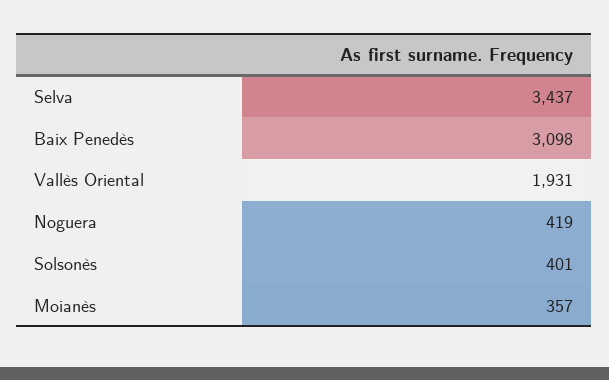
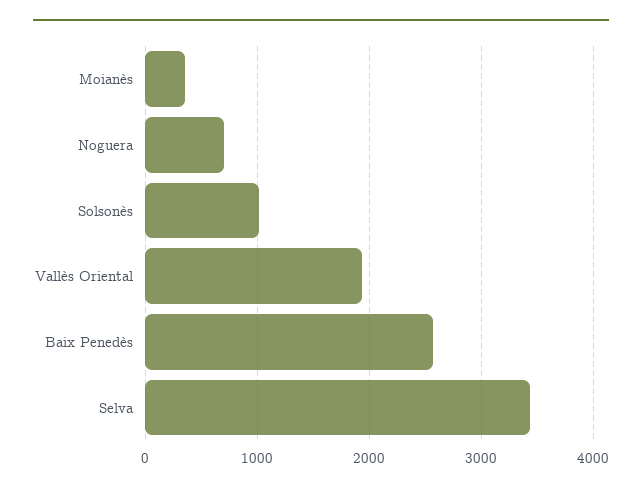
  {
    "Selva": 3437,
-   "Baix Penedès": 3098,
+   "Baix Penedès": 2600,
    "Vallès Oriental": 1931,
-   "Noguera": 419,
+   "Noguera": 700,
-   "Solsonès": 401,
+   "Solsonès": 1000,
    "Moianès": 357
  }

